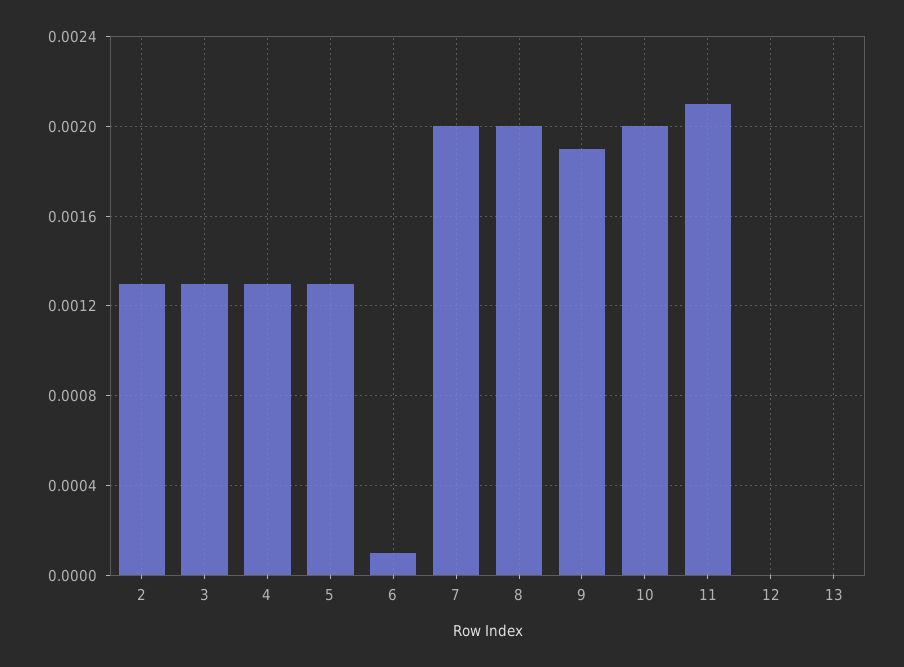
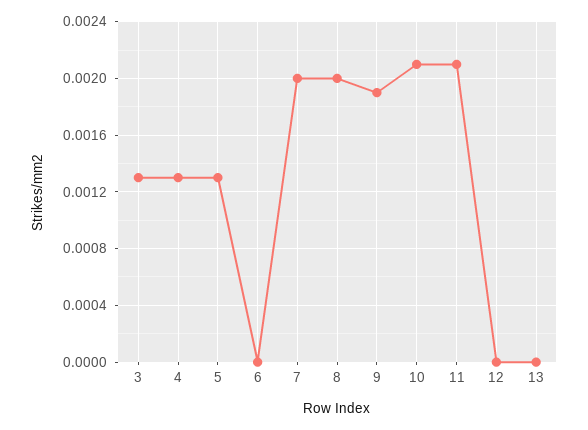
  {
-   "2": 0.0013,
    "3": 0.0013,
    "4": 0.0013,
    "5": 0.0013,
-   "6": 0.0001,
+   "6": 0,
    "7": 0.002,
    "8": 0.002,
    "9": 0.0019,
-   "10": 0.002,
+   "10": 0.0021,
    "11": 0.0021,
    "12": 0,
    "13": 0
  }

